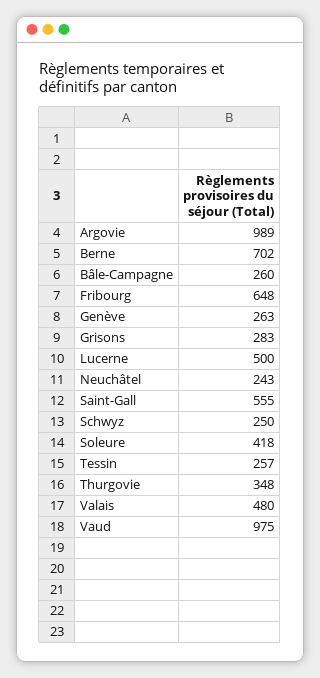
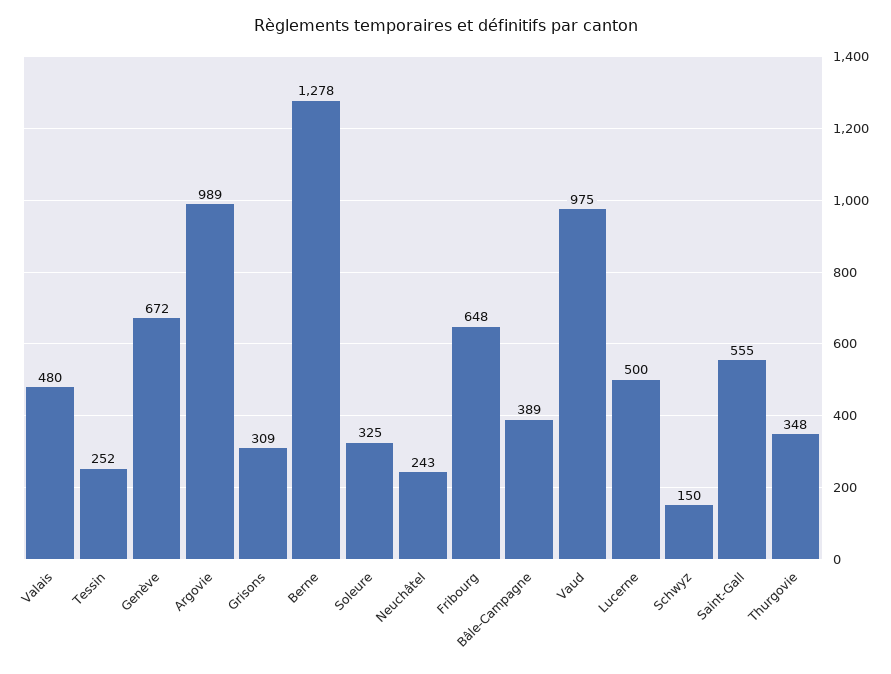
  {
    "Argovie": 989,
-   "Berne": 702,
+   "Berne": 1278,
-   "Bâle-Campagne": 260,
+   "Bâle-Campagne": 389,
    "Fribourg": 648,
-   "Genève": 263,
+   "Genève": 672,
-   "Grisons": 283,
+   "Grisons": 309,
    "Lucerne": 500,
    "Neuchâtel": 243,
    "Saint-Gall": 555,
-   "Schwyz": 250,
+   "Schwyz": 150,
-   "Soleure": 418,
+   "Soleure": 325,
-   "Tessin": 257,
+   "Tessin": 252,
    "Thurgovie": 348,
    "Valais": 480,
    "Vaud": 975
  }

